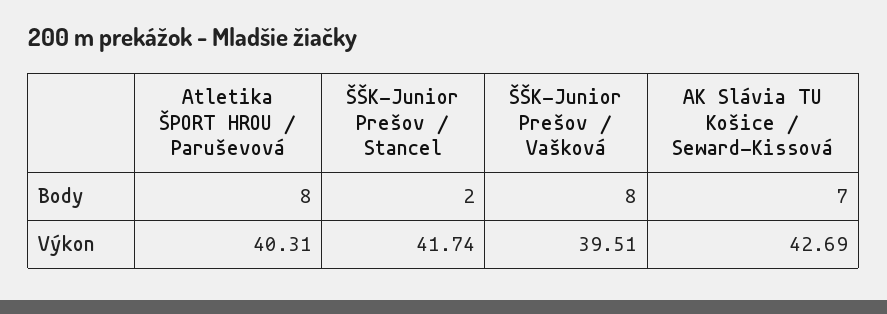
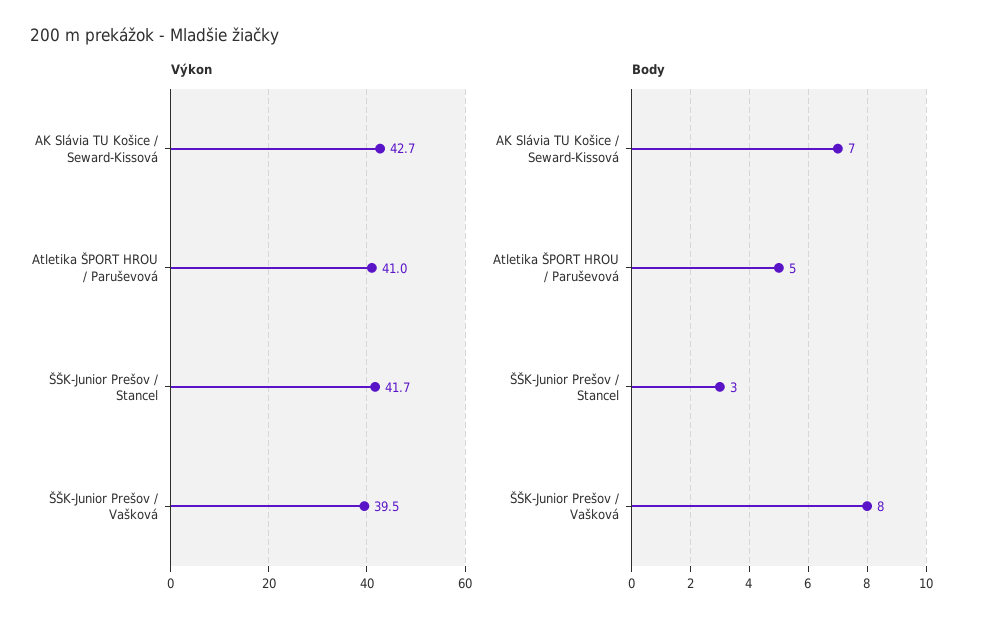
  {
    "Body": {
-     "Atletika ŠPORT HROU / Paruševová": 8,
+     "Atletika ŠPORT HROU / Paruševová": 5,
-     "ŠŠK-Junior Prešov / Stancel": 2,
+     "ŠŠK-Junior Prešov / Stancel": 3,
      "ŠŠK-Junior Prešov / Vašková": 8,
      "AK Slávia TU Košice / Seward-Kissová": 7
    },
    "Výkon": {
-     "Atletika ŠPORT HROU / Paruševová": 40.31,
+     "Atletika ŠPORT HROU / Paruševová": 41,
      "ŠŠK-Junior Prešov / Stancel": 41.74,
      "ŠŠK-Junior Prešov / Vašková": 39.51,
      "AK Slávia TU Košice / Seward-Kissová": 42.69
    }
  }

